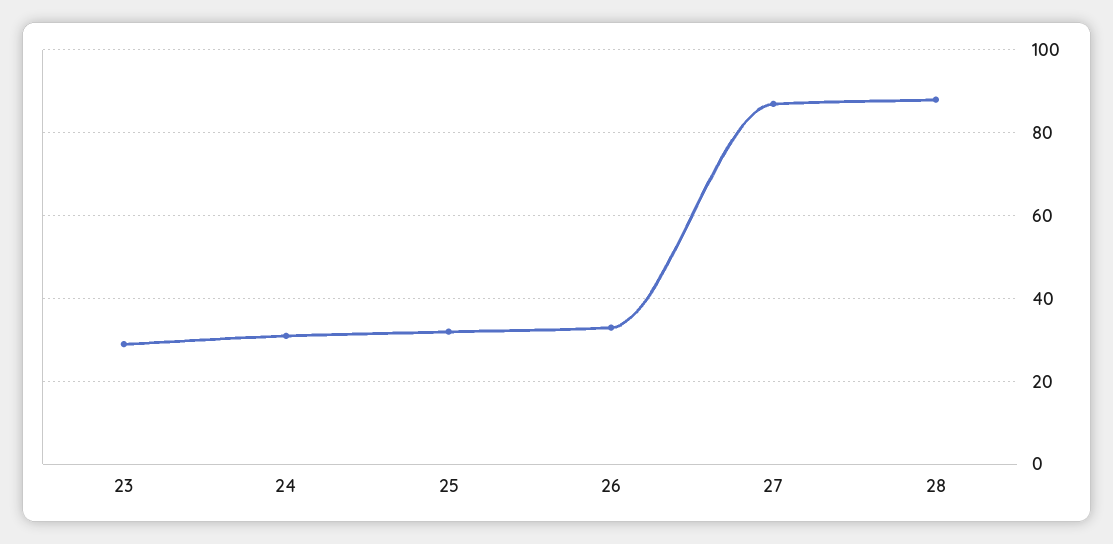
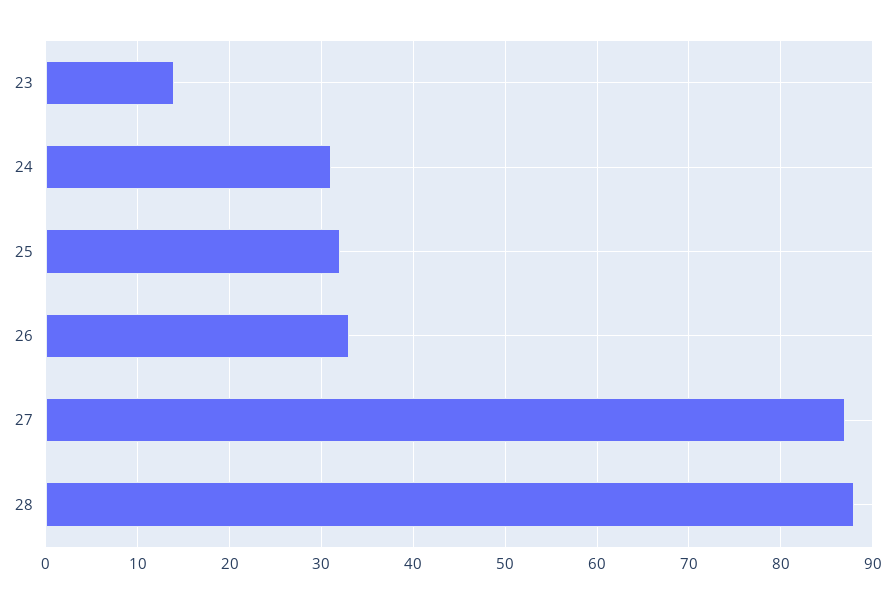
  {
-   "23": 30,
+   "23": 14,
    "24": 31,
    "25": 32,
    "26": 33,
    "27": 87,
    "28": 88
  }

